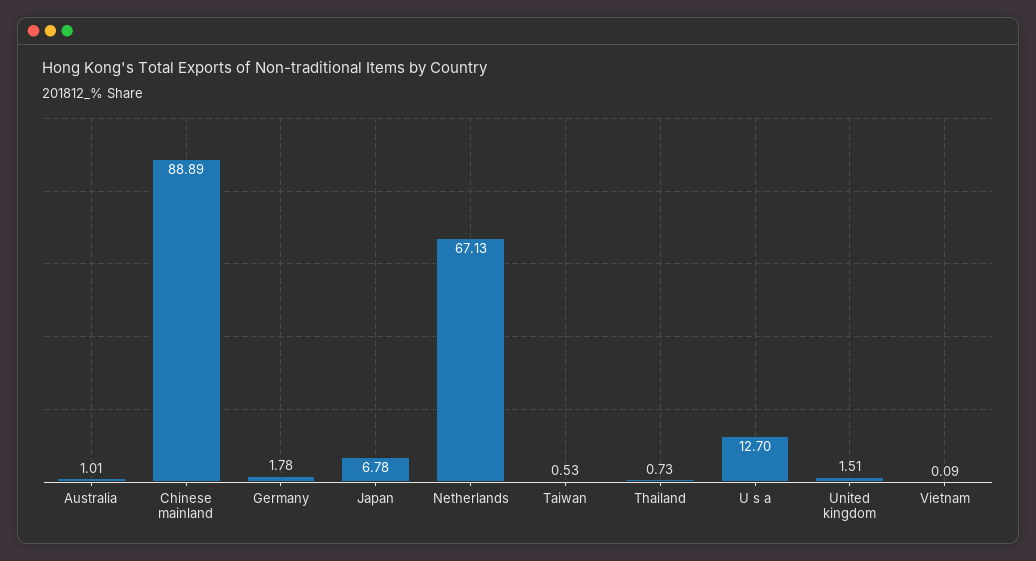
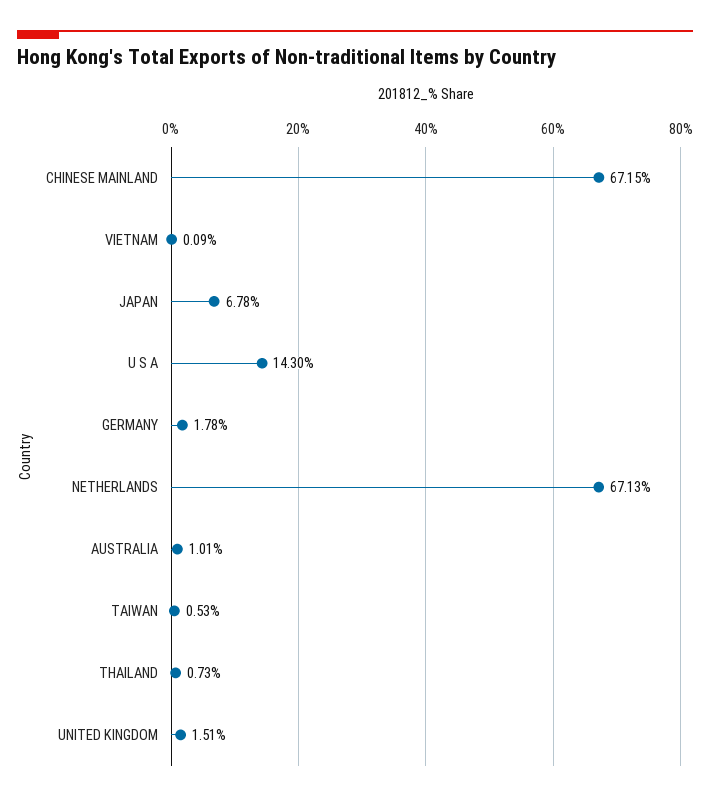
  {
    "Australia": 1.01,
-   "Chinese mainland": 88.89,
+   "Chinese mainland": 67.15,
    "Germany": 1.78,
    "Japan": 6.78,
    "Netherlands": 67.13,
    "Taiwan": 0.53,
    "Thailand": 0.73,
-   "U s a": 12.7,
+   "U s a": 14.3,
    "United kingdom": 1.51,
    "Vietnam": 0.09
  }

